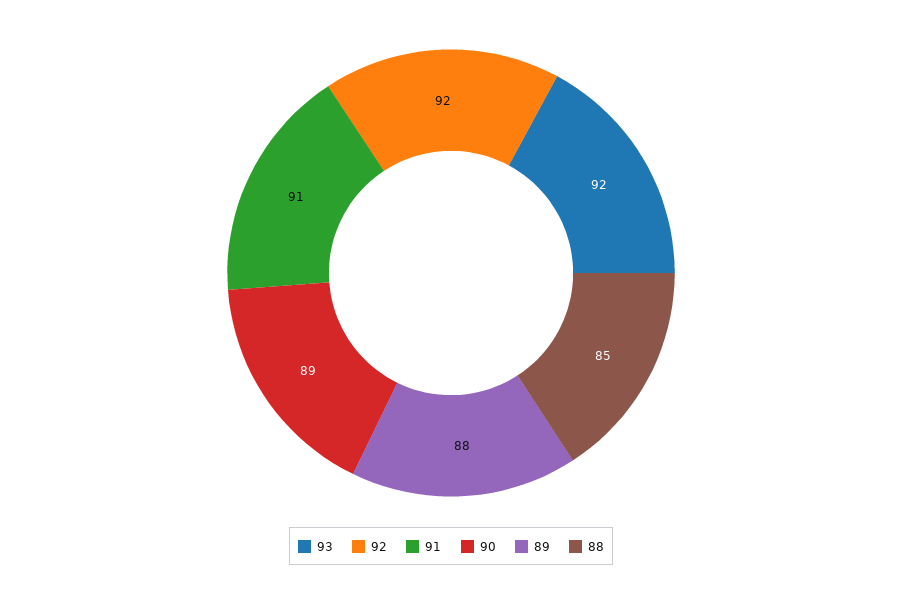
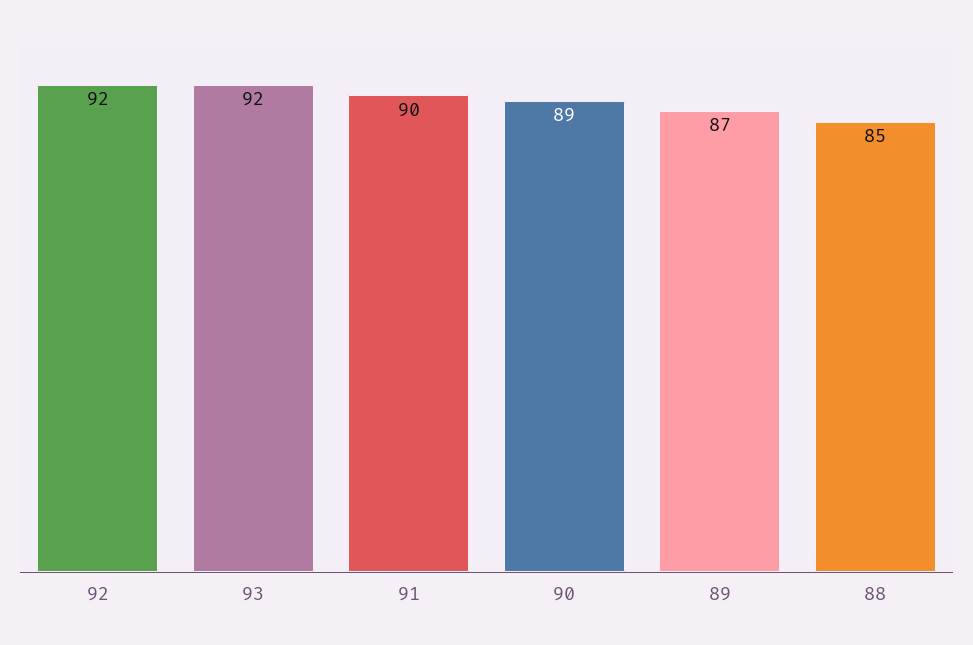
  {
    "93": 92,
    "92": 92,
-   "91": 91,
+   "91": 90,
    "90": 89,
-   "89": 88,
+   "89": 87,
    "88": 85
  }

